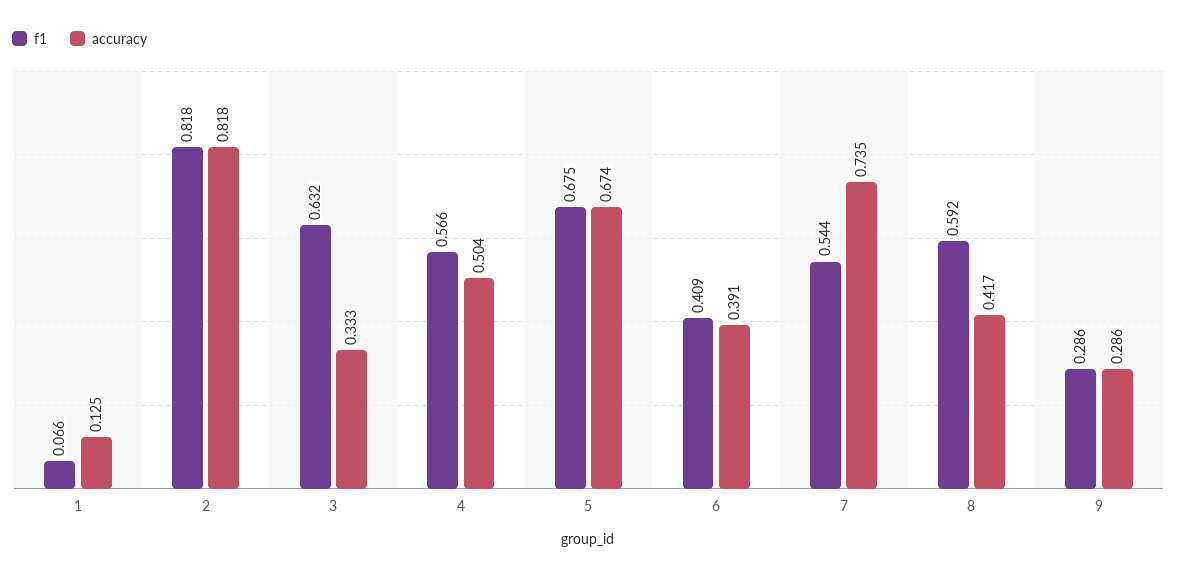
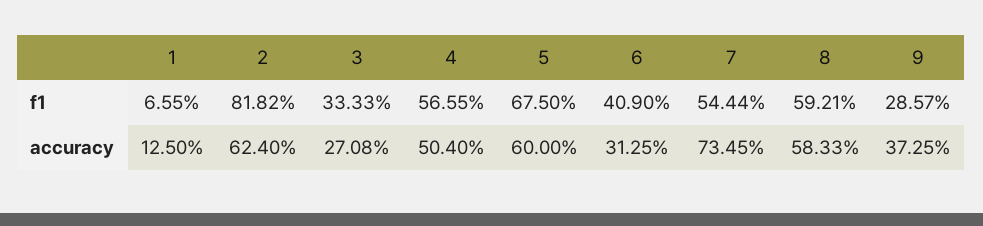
  {
    "f1": {
      "1": 0.0655,
      "2": 0.8182,
-     "3": 0.632,
+     "3": 0.3333,
      "4": 0.5655,
      "5": 0.675,
      "6": 0.409,
      "7": 0.5444,
      "8": 0.5921,
      "9": 0.2857
    },
    "accuracy": {
      "1": 0.125,
-     "2": 0.818,
+     "2": 0.624,
-     "3": 0.333,
+     "3": 0.2708,
      "4": 0.504,
-     "5": 0.674,
+     "5": 0.6,
-     "6": 0.391,
+     "6": 0.3125,
      "7": 0.7345,
-     "8": 0.417,
+     "8": 0.5833,
-     "9": 0.286
+     "9": 0.3725
    }
  }

